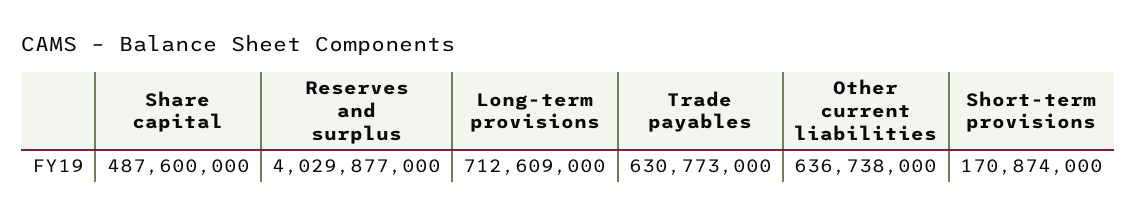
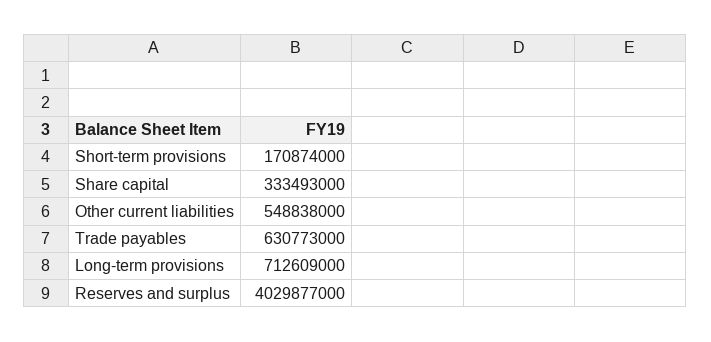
  {
-   "Share capital": 487600000,
+   "Share capital": 333493000,
    "Reserves and surplus": 4029877000,
    "Long-term provisions": 712609000,
    "Trade payables": 630773000,
-   "Other current liabilities": 636738000,
+   "Other current liabilities": 548838000,
    "Short-term provisions": 170874000
  }

